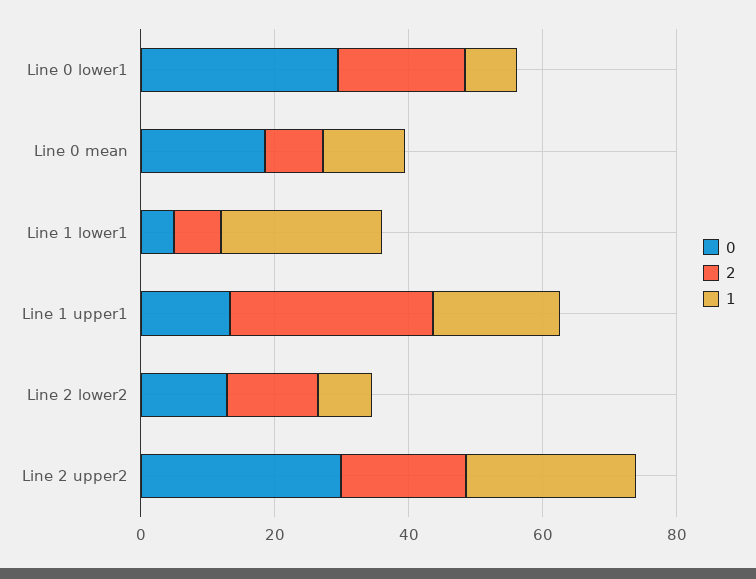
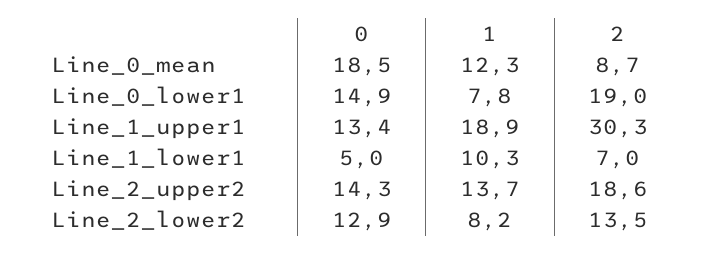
  {
    "0": {
-     "Line 0 lower1": 30,
+     "Line 0 lower1": 14.9,
      "Line 0 mean": 18.5,
      "Line 1 lower1": 5,
      "Line 1 upper1": 13.4,
      "Line 2 lower2": 12.9,
-     "Line 2 upper2": 30
+     "Line 2 upper2": 14.3
    },
    "2": {
      "Line 0 lower1": 19,
      "Line 0 mean": 8.7,
      "Line 1 lower1": 7,
      "Line 1 upper1": 30.3,
      "Line 2 lower2": 13.5,
      "Line 2 upper2": 18.6
    },
    "1": {
      "Line 0 lower1": 7.8,
      "Line 0 mean": 12.3,
-     "Line 1 lower1": 25,
+     "Line 1 lower1": 10.3,
      "Line 1 upper1": 18.9,
      "Line 2 lower2": 8.2,
-     "Line 2 upper2": 25
+     "Line 2 upper2": 13.7
    }
  }

